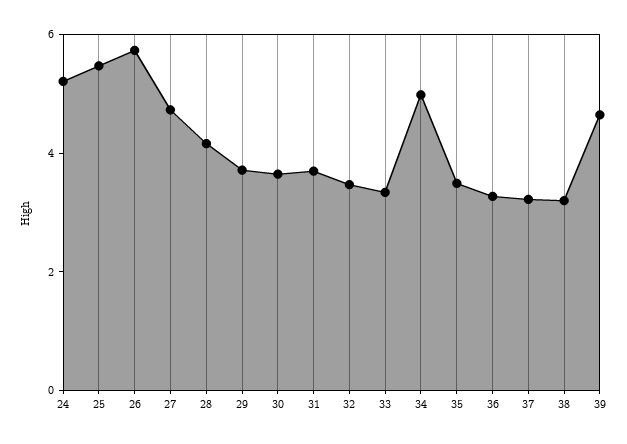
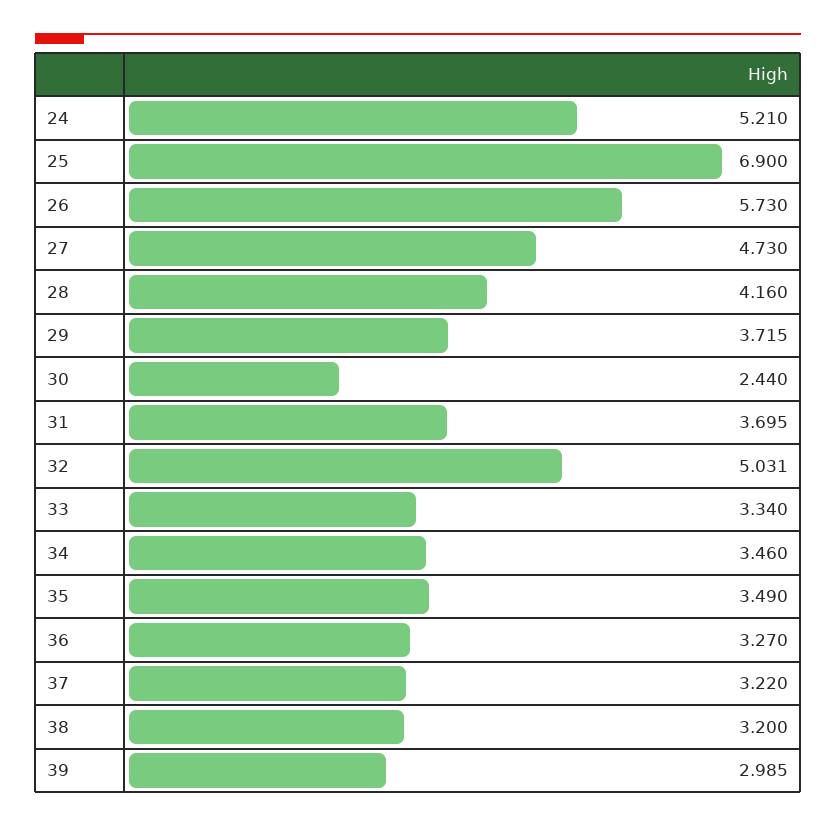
  {
    "24": 5.21,
-   "25": 5.5,
+   "25": 6.9,
    "26": 5.73,
    "27": 4.73,
    "28": 4.16,
    "29": 3.715,
-   "30": 3.5,
+   "30": 2.44,
    "31": 3.695,
-   "32": 3.5,
+   "32": 5.031,
    "33": 3.34,
-   "34": 5,
+   "34": 3.46,
    "35": 3.49,
    "36": 3.27,
    "37": 3.22,
    "38": 3.2,
-   "39": 4.5
+   "39": 2.985
  }

